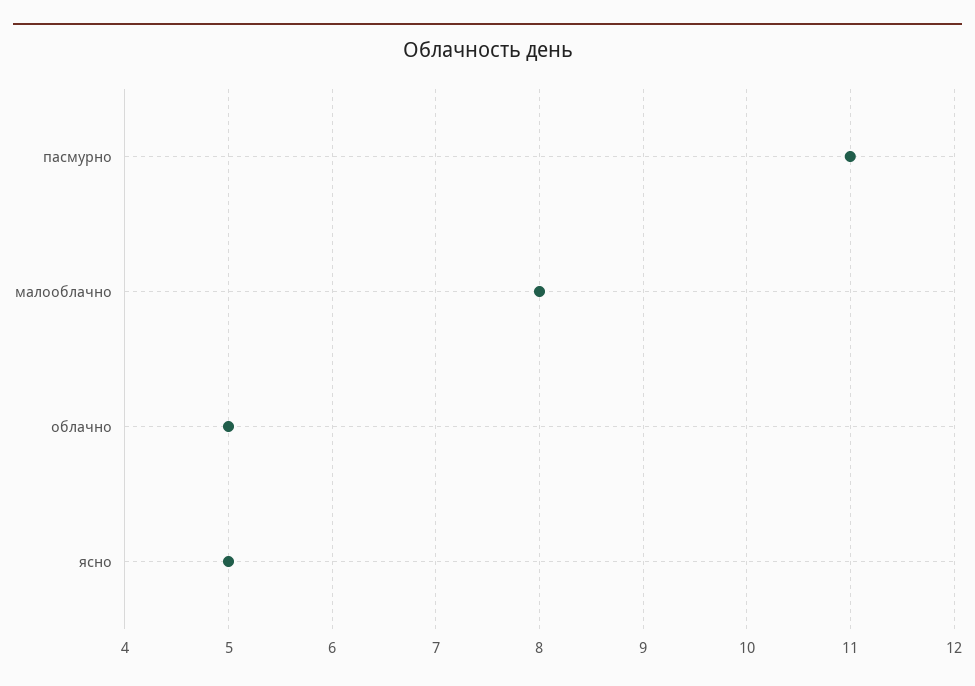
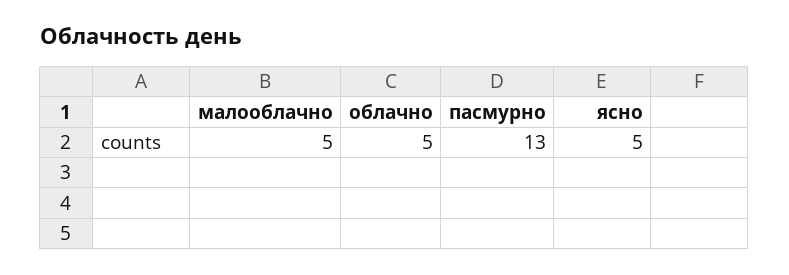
  {
-   "пасмурно": 11,
+   "пасмурно": 13,
-   "малооблачно": 8,
+   "малооблачно": 5,
    "облачно": 5,
    "ясно": 5
  }

